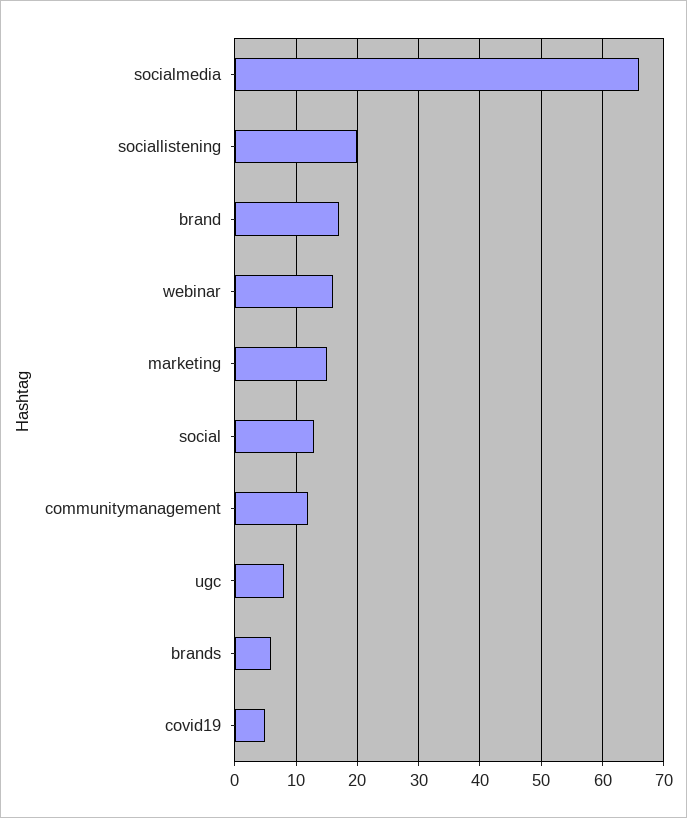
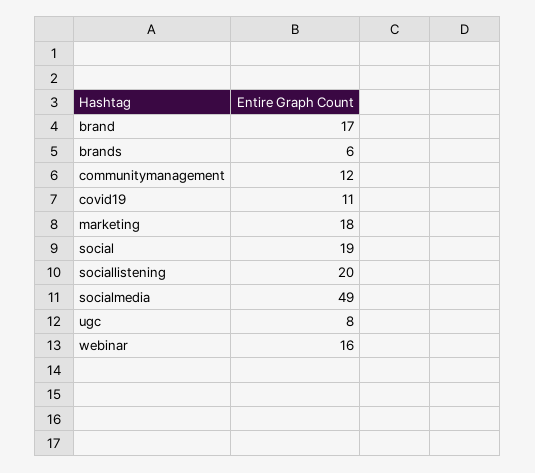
  {
-   "socialmedia": 66,
+   "socialmedia": 49,
    "sociallistening": 20,
    "brand": 17,
    "webinar": 16,
-   "marketing": 15,
+   "marketing": 18,
-   "social": 13,
+   "social": 19,
    "communitymanagement": 12,
    "ugc": 8,
    "brands": 6,
-   "covid19": 5
+   "covid19": 11
  }

